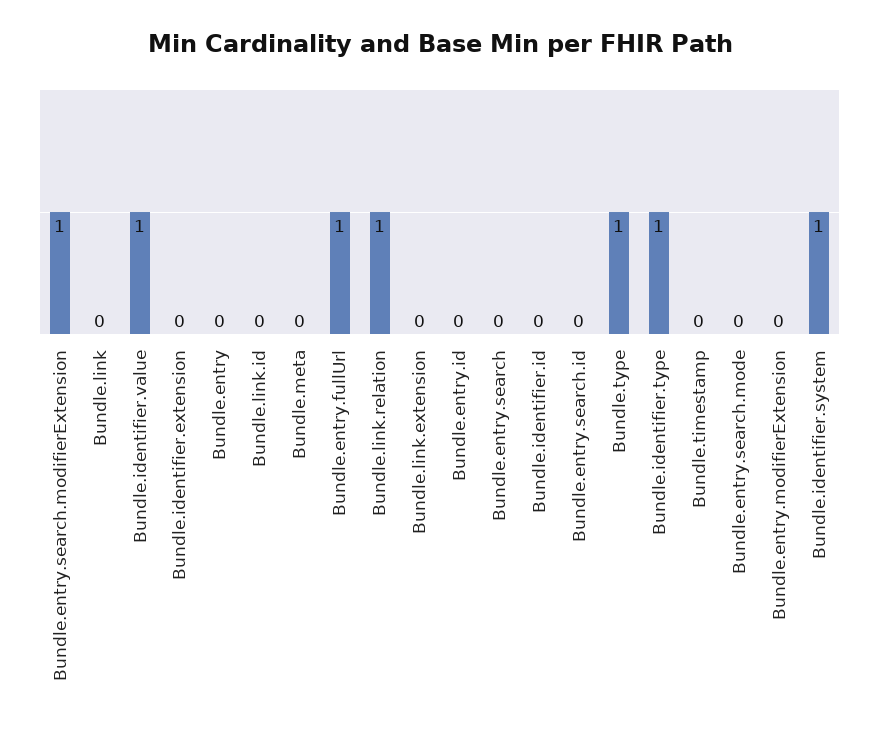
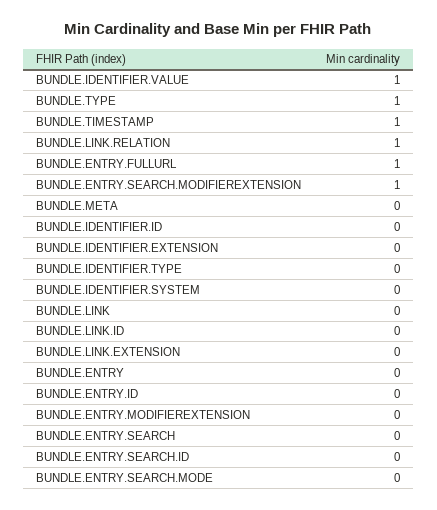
  {
    "Bundle.entry.search.modifierExtension": 1,
    "Bundle.link": 0,
    "Bundle.identifier.value": 1,
    "Bundle.identifier.extension": 0,
    "Bundle.entry": 0,
    "Bundle.link.id": 0,
    "Bundle.meta": 0,
    "Bundle.entry.fullUrl": 1,
    "Bundle.link.relation": 1,
    "Bundle.link.extension": 0,
    "Bundle.entry.id": 0,
    "Bundle.entry.search": 0,
    "Bundle.identifier.id": 0,
    "Bundle.entry.search.id": 0,
    "Bundle.type": 1,
-   "Bundle.identifier.type": 1,
+   "Bundle.identifier.type": 0,
-   "Bundle.timestamp": 0,
+   "Bundle.timestamp": 1,
    "Bundle.entry.search.mode": 0,
    "Bundle.entry.modifierExtension": 0,
-   "Bundle.identifier.system": 1
+   "Bundle.identifier.system": 0
  }

